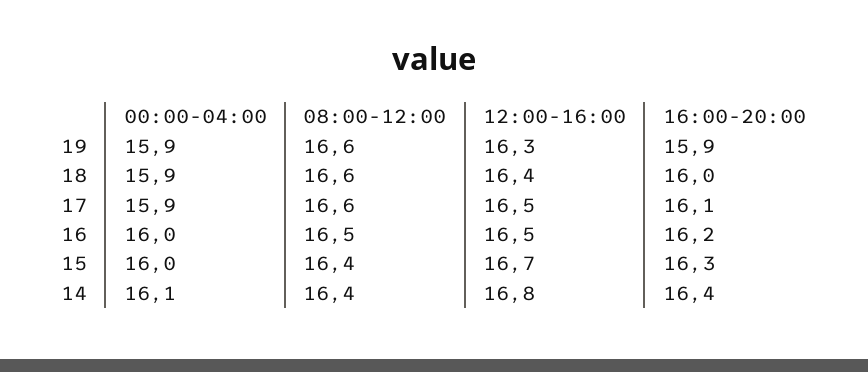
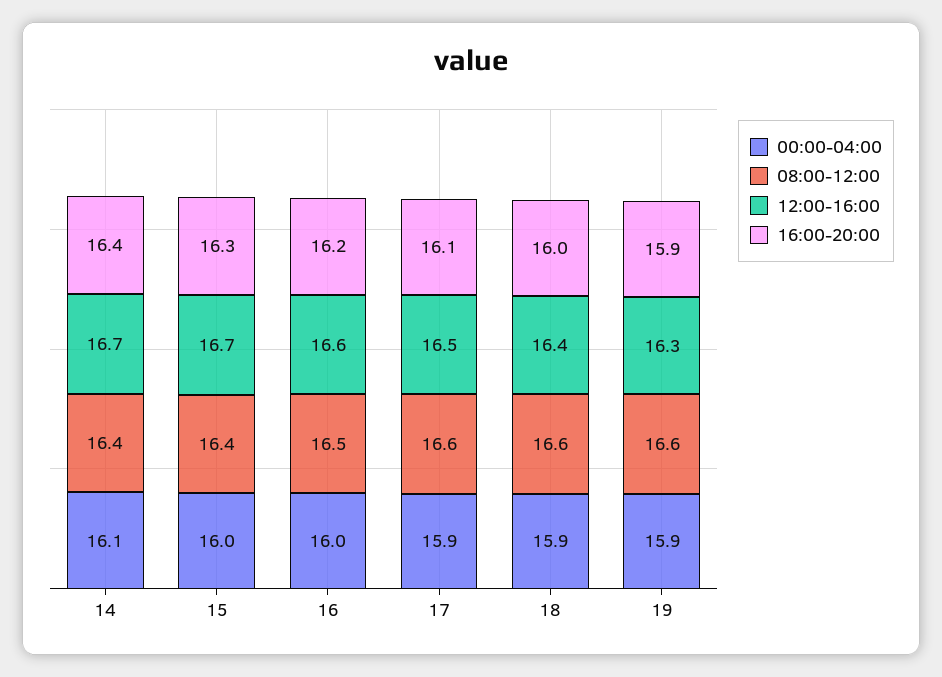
  {
    "00:00-04:00": {
      "19": 15.9,
      "18": 15.9,
      "17": 15.9,
      "16": 16,
      "15": 16,
      "14": 16.1
    },
    "08:00-12:00": {
      "19": 16.6,
      "18": 16.6,
      "17": 16.6,
      "16": 16.5,
      "15": 16.4,
      "14": 16.4
    },
    "12:00-16:00": {
      "19": 16.3,
      "18": 16.4,
      "17": 16.5,
-     "16": 16.5,
+     "16": 16.6,
      "15": 16.7,
-     "14": 16.8
+     "14": 16.7
    },
    "16:00-20:00": {
      "19": 15.9,
      "18": 16,
      "17": 16.1,
      "16": 16.2,
      "15": 16.3,
      "14": 16.4
    }
  }

